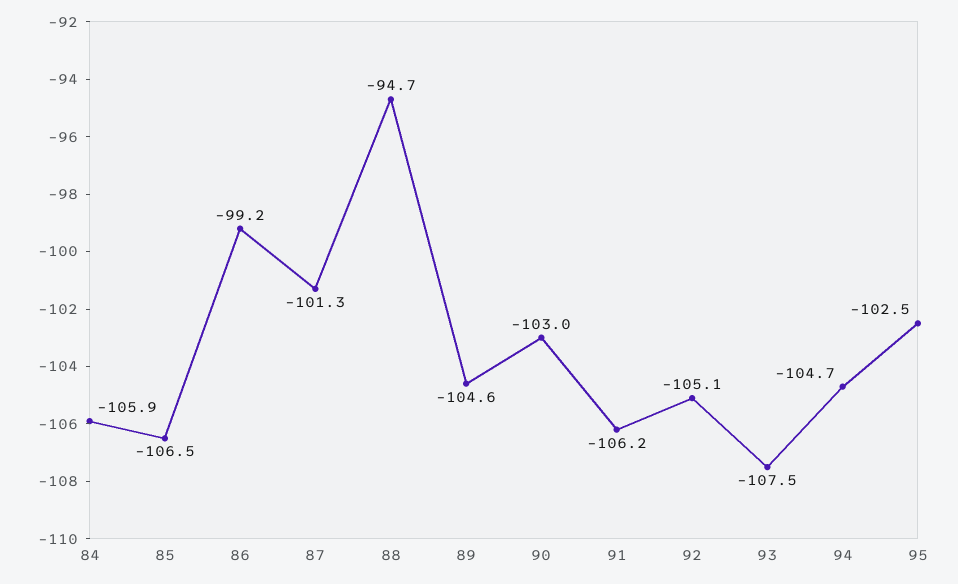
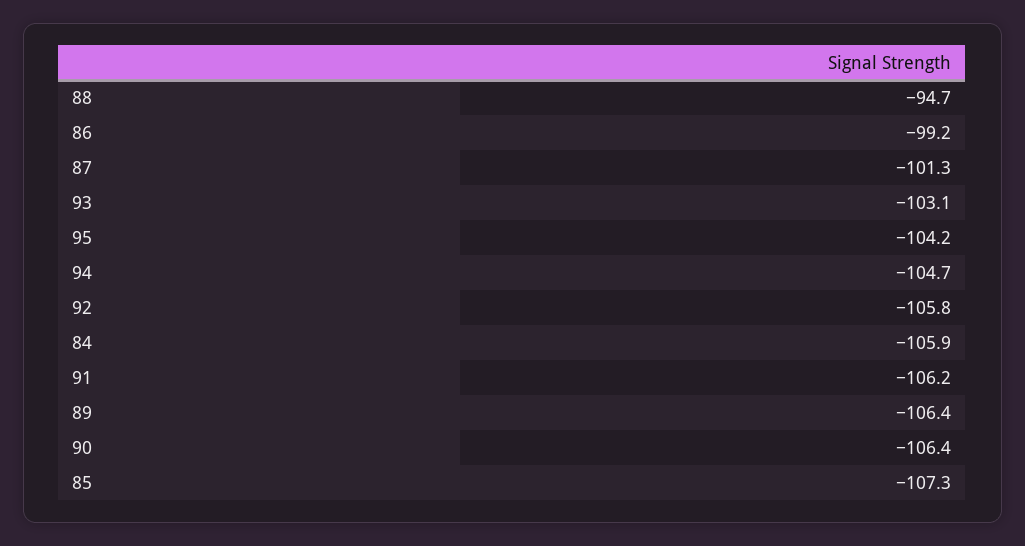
  {
    "84": -105.9,
-   "85": -106.5,
+   "85": -107.3,
    "86": -99.2,
    "87": -101.3,
    "88": -94.7,
-   "89": -104.6,
+   "89": -106.4,
-   "90": -103,
+   "90": -106.4,
    "91": -106.2,
-   "92": -105.1,
+   "92": -105.8,
-   "93": -107.5,
+   "93": -103.1,
    "94": -104.7,
-   "95": -102.5
+   "95": -104.2
  }

